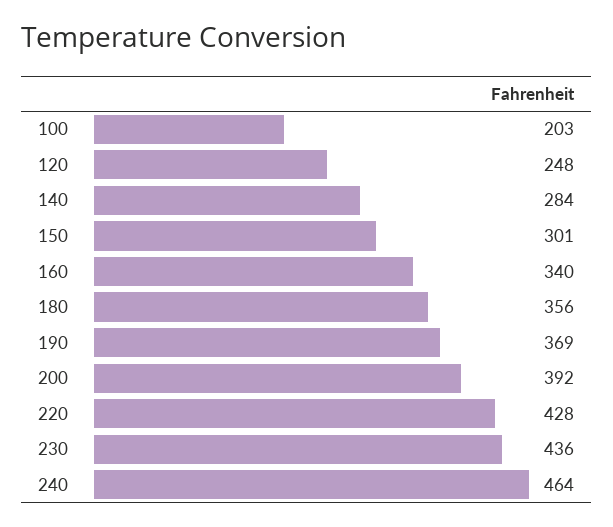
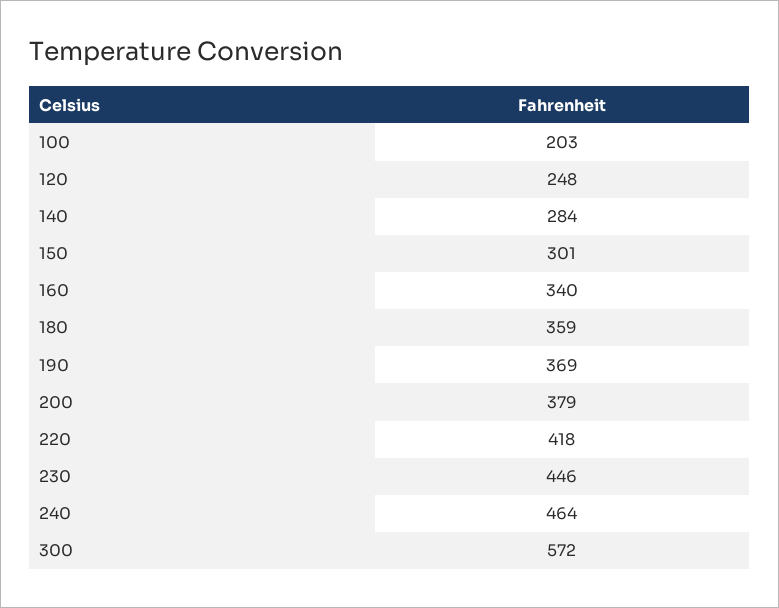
  {
    "100": 203,
    "120": 248,
    "140": 284,
    "150": 301,
    "160": 340,
-   "180": 356,
+   "180": 359,
    "190": 369,
-   "200": 392,
+   "200": 379,
-   "220": 428,
+   "220": 418,
-   "230": 436,
+   "230": 446,
-   "240": 464
+   "240": 464,
+   "300": 572
  }

